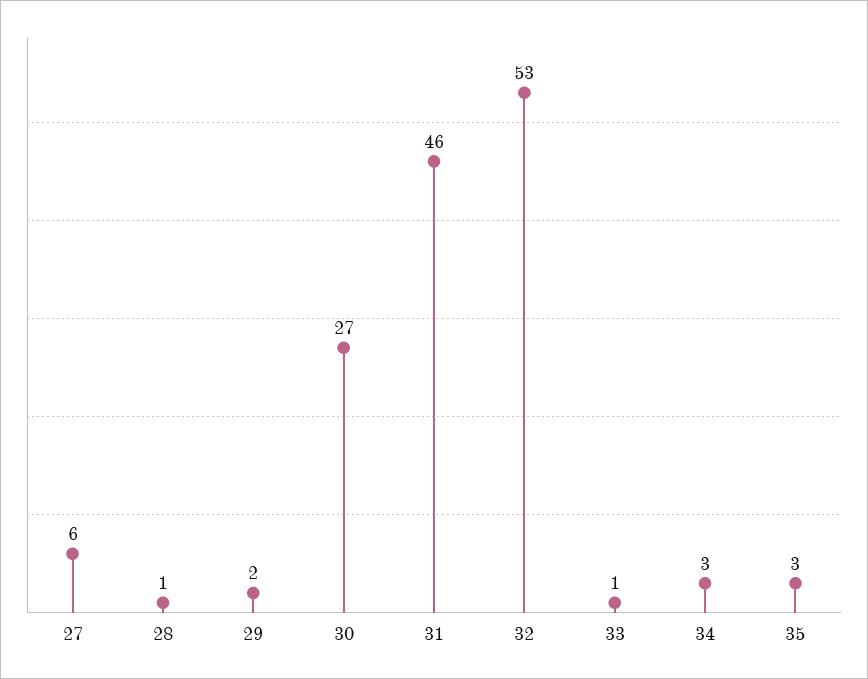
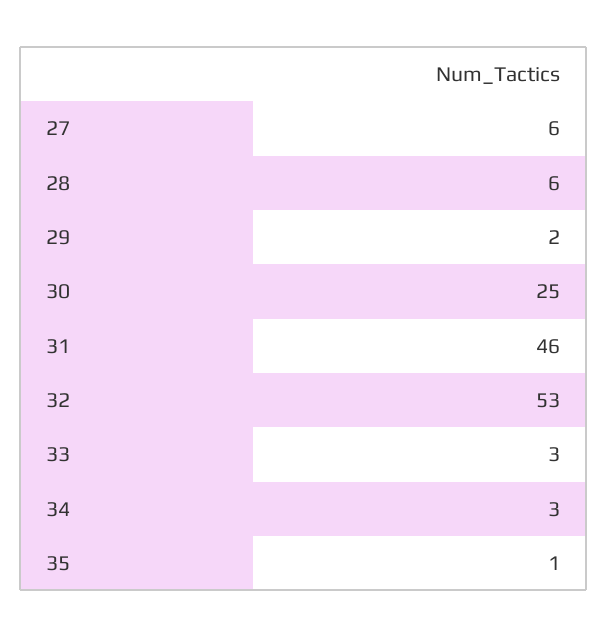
  {
    "27": 6,
-   "28": 1,
+   "28": 6,
    "29": 2,
-   "30": 27,
+   "30": 25,
    "31": 46,
    "32": 53,
-   "33": 1,
+   "33": 3,
    "34": 3,
-   "35": 3
+   "35": 1
  }

